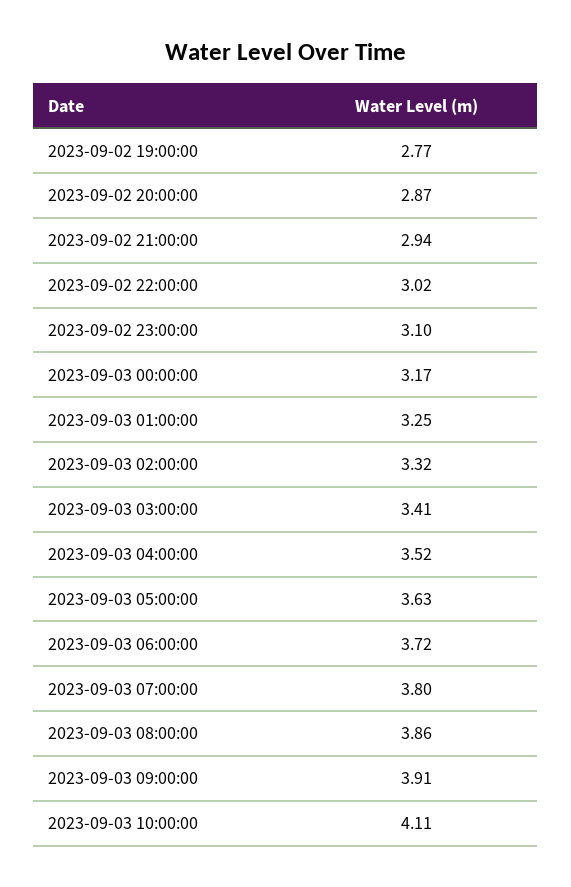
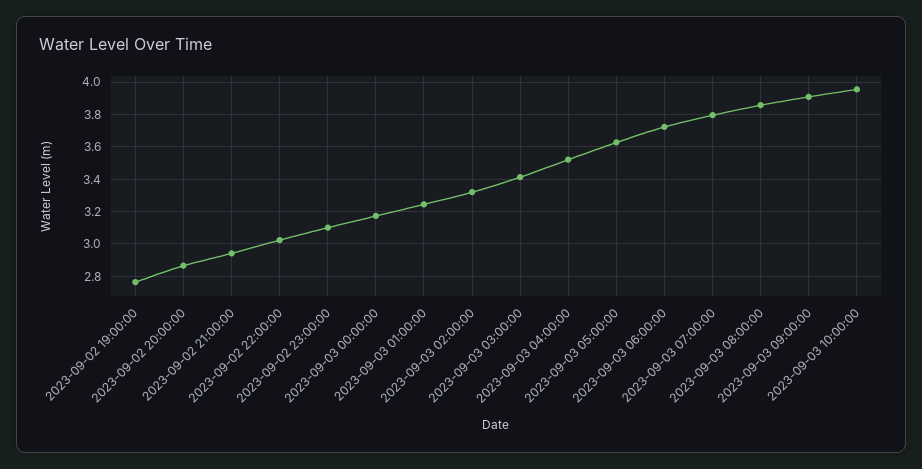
  {
    "2023-09-02 19:00:00": 2.77,
    "2023-09-02 20:00:00": 2.87,
    "2023-09-02 21:00:00": 2.94,
    "2023-09-02 22:00:00": 3.02,
    "2023-09-02 23:00:00": 3.1,
    "2023-09-03 00:00:00": 3.17,
    "2023-09-03 01:00:00": 3.25,
    "2023-09-03 02:00:00": 3.32,
    "2023-09-03 03:00:00": 3.41,
    "2023-09-03 04:00:00": 3.52,
    "2023-09-03 05:00:00": 3.63,
    "2023-09-03 06:00:00": 3.72,
    "2023-09-03 07:00:00": 3.8,
    "2023-09-03 08:00:00": 3.86,
    "2023-09-03 09:00:00": 3.91,
-   "2023-09-03 10:00:00": 4.11
+   "2023-09-03 10:00:00": 3.95
  }

